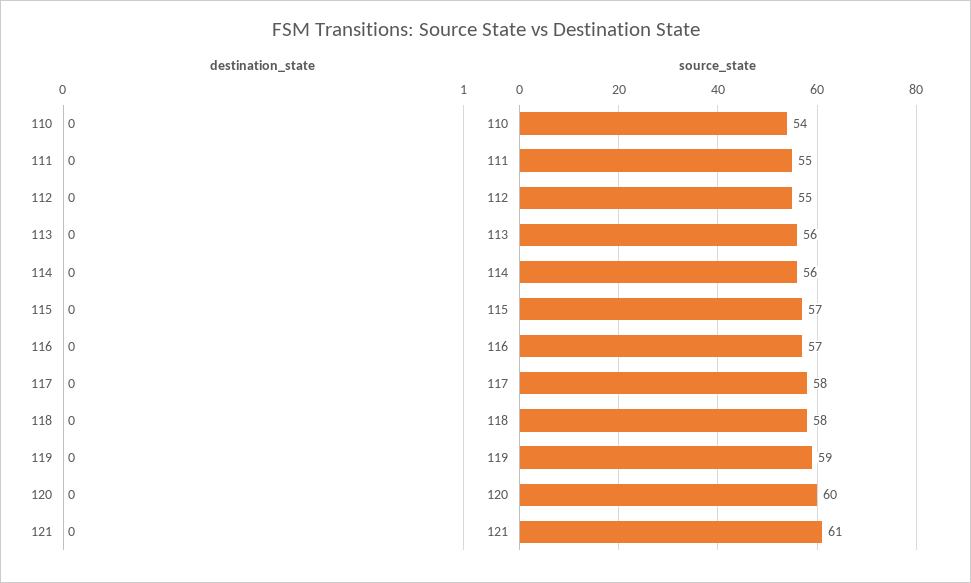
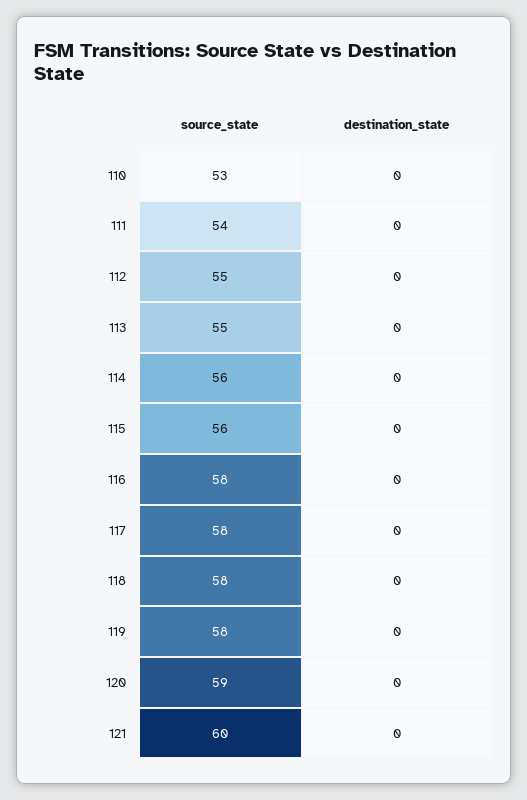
  {
    "destination_state": {
      "110": 0,
      "111": 0,
      "112": 0,
      "113": 0,
      "114": 0,
      "115": 0,
      "116": 0,
      "117": 0,
      "118": 0,
      "119": 0,
      "120": 0,
      "121": 0
    },
    "source_state": {
-     "110": 54,
+     "110": 53,
-     "111": 55,
+     "111": 54,
      "112": 55,
-     "113": 56,
+     "113": 55,
      "114": 56,
-     "115": 57,
+     "115": 56,
-     "116": 57,
+     "116": 58,
      "117": 58,
      "118": 58,
-     "119": 59,
+     "119": 58,
-     "120": 60,
+     "120": 59,
-     "121": 61
+     "121": 60
    }
  }

